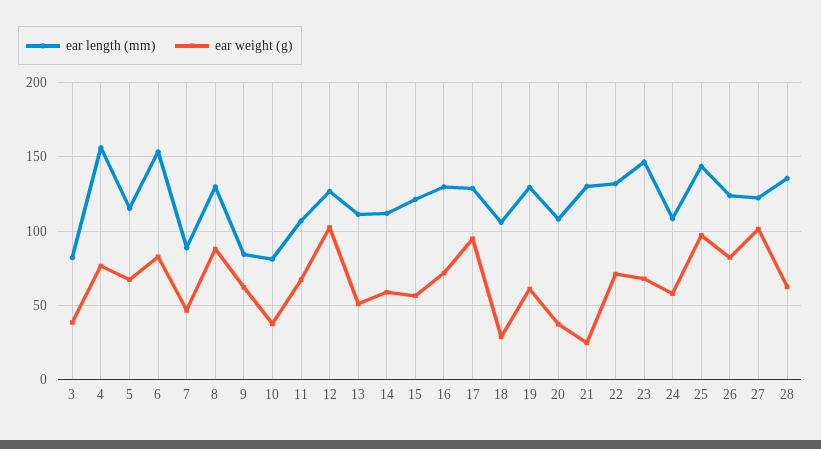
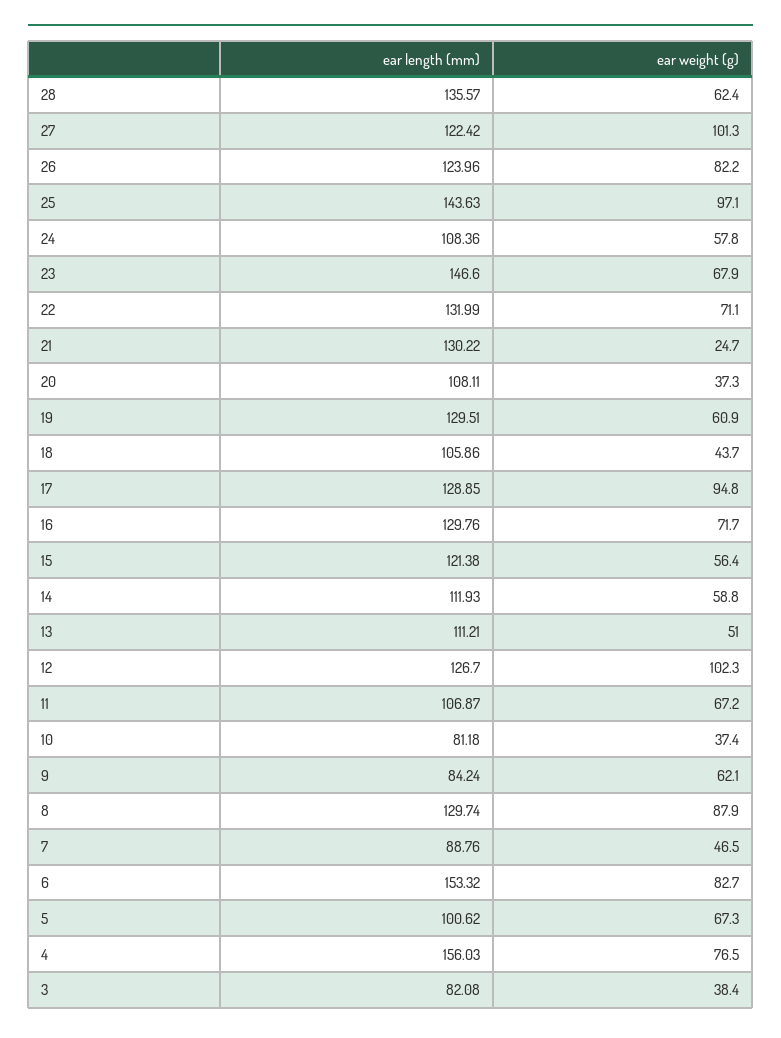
  {
    "ear length (mm)": {
      "3": 82.08,
      "4": 156.03,
-     "5": 115,
+     "5": 100.62,
      "6": 153.32,
      "7": 88.76,
      "8": 129.74,
      "9": 84.24,
      "10": 81.18,
      "11": 106.87,
      "12": 126.7,
      "13": 111.21,
      "14": 111.93,
      "15": 121.38,
      "16": 129.76,
      "17": 128.85,
      "18": 105.86,
      "19": 129.51,
      "20": 108.11,
      "21": 130.22,
      "22": 131.99,
      "23": 146.6,
      "24": 108.36,
      "25": 143.63,
      "26": 123.96,
      "27": 122.42,
      "28": 135.57
    },
    "ear weight (g)": {
      "3": 38.4,
      "4": 76.5,
      "5": 67.3,
      "6": 82.7,
      "7": 46.5,
      "8": 87.9,
      "9": 62.1,
      "10": 37.4,
      "11": 67.2,
      "12": 102.3,
      "13": 51,
      "14": 58.8,
      "15": 56.4,
      "16": 71.7,
      "17": 94.8,
-     "18": 30,
+     "18": 43.7,
      "19": 60.9,
      "20": 37.3,
      "21": 24.7,
      "22": 71.1,
      "23": 67.9,
      "24": 57.8,
      "25": 97.1,
      "26": 82.2,
      "27": 101.3,
      "28": 62.4
    }
  }

